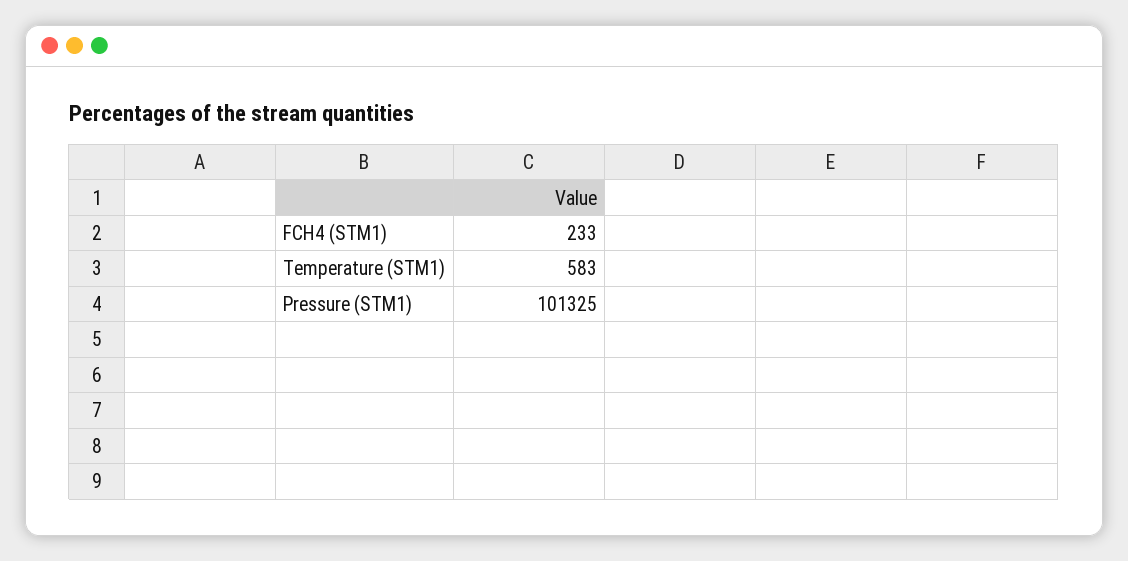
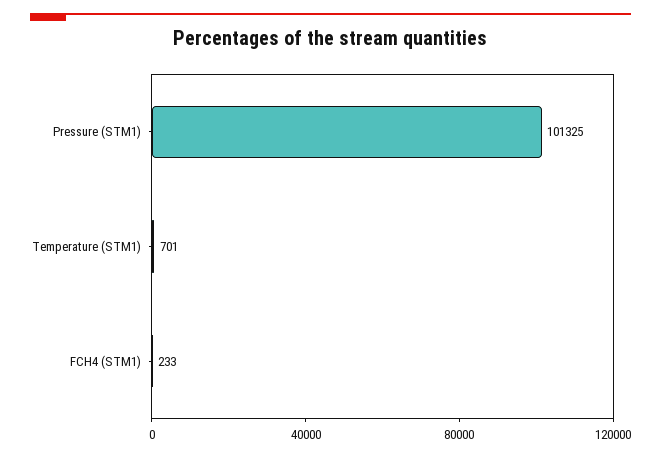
  {
    "FCH4 (STM1)": 233,
-   "Temperature (STM1)": 583,
+   "Temperature (STM1)": 701,
    "Pressure (STM1)": 101325
  }

